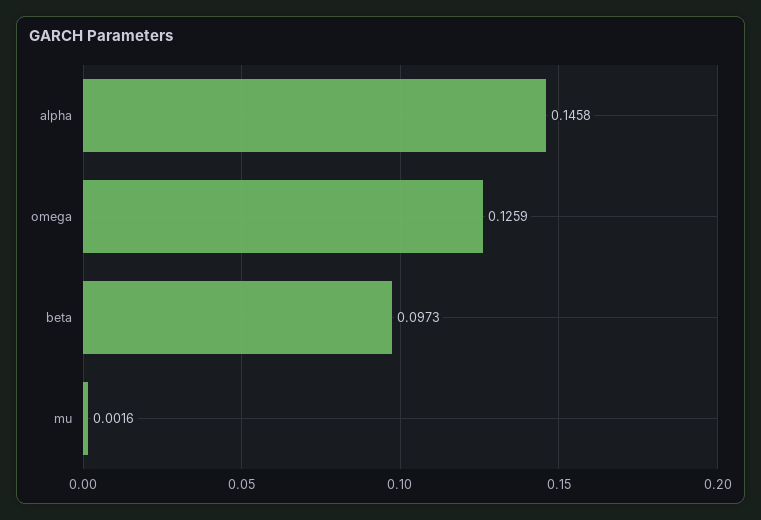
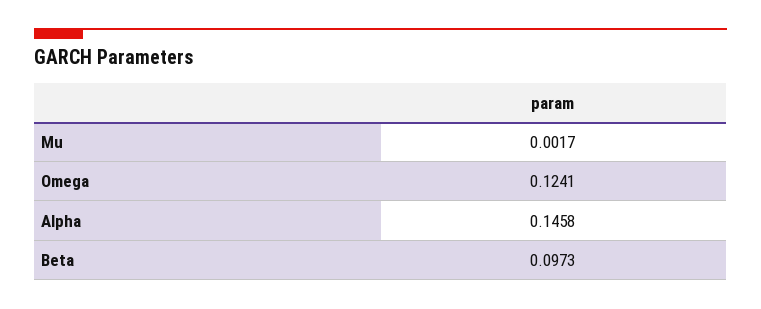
  {
    "alpha": 0.1458,
-   "omega": 0.1259,
+   "omega": 0.1241,
    "beta": 0.0973,
-   "mu": 0.0016
+   "mu": 0.0017
  }

